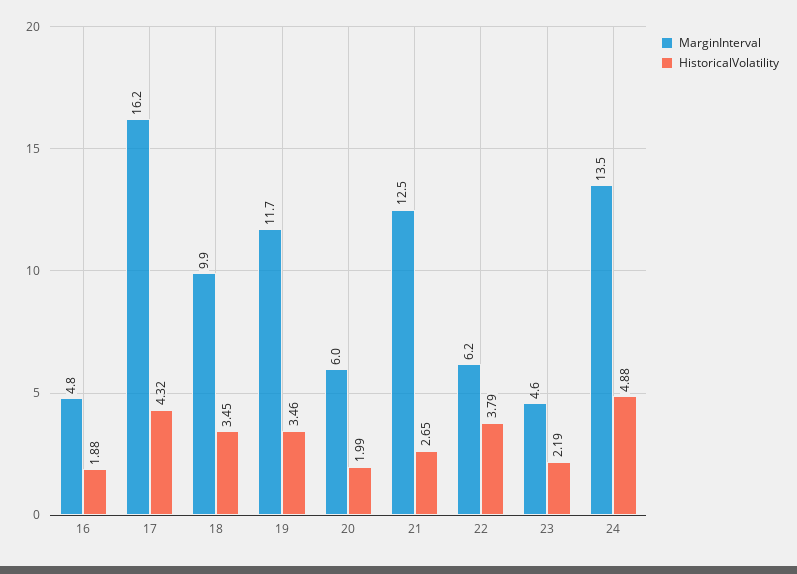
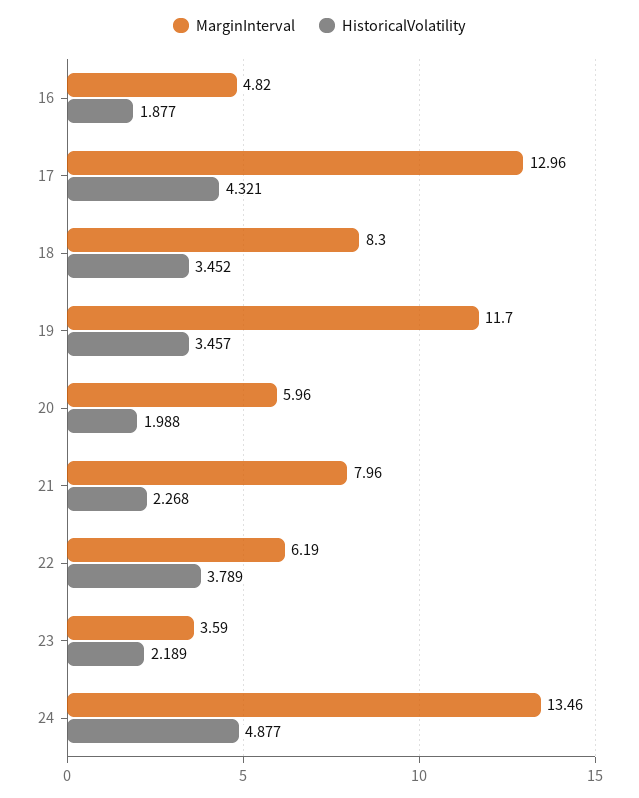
  {
    "MarginInterval": {
      "16": 4.82,
-     "17": 16.2,
+     "17": 12.96,
-     "18": 9.9,
+     "18": 8.3,
      "19": 11.7,
      "20": 5.96,
-     "21": 12.5,
+     "21": 7.96,
      "22": 6.19,
-     "23": 4.6,
+     "23": 3.59,
      "24": 13.46
    },
    "HistoricalVolatility": {
      "16": 1.877,
      "17": 4.321,
      "18": 3.452,
      "19": 3.457,
      "20": 1.988,
-     "21": 2.65,
+     "21": 2.268,
      "22": 3.789,
      "23": 2.189,
      "24": 4.877
    }
  }

